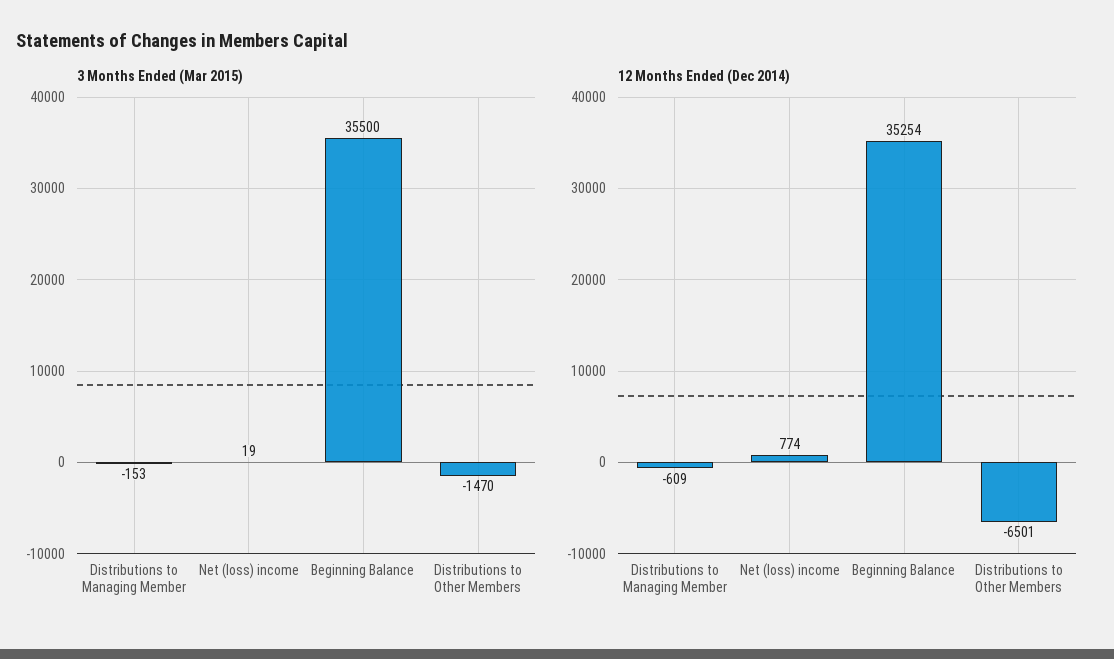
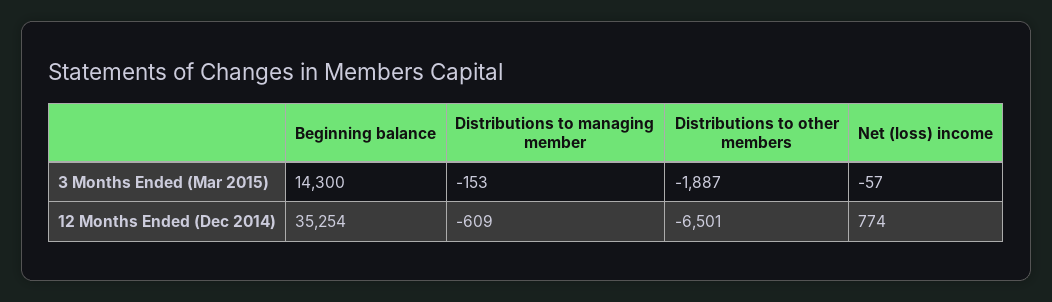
  {
    "3 Months Ended (Mar 2015)": {
      "Distributions to Managing Member": -153,
-     "Net (loss) income": 19,
+     "Net (loss) income": -57,
-     "Beginning Balance": 35500,
+     "Beginning Balance": 14300,
-     "Distributions to Other Members": -1470
+     "Distributions to Other Members": -1887
    },
    "12 Months Ended (Dec 2014)": {
      "Distributions to Managing Member": -609,
      "Net (loss) income": 774,
      "Beginning Balance": 35254,
      "Distributions to Other Members": -6501
    }
  }

